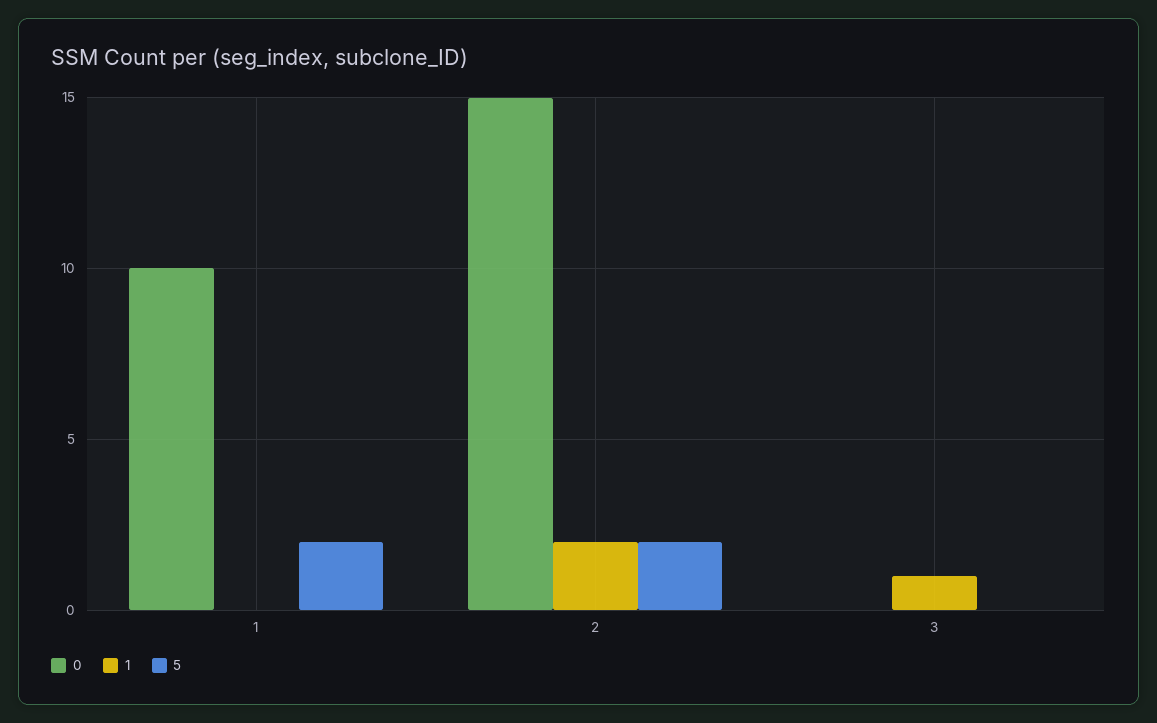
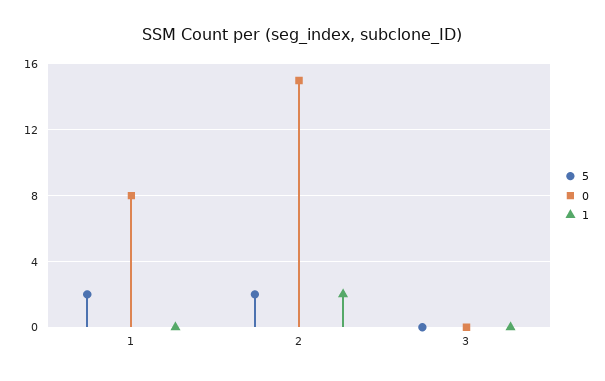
  {
    "0": {
-     "1": 10,
+     "1": 8,
      "2": 15,
      "3": 0
    },
    "1": {
      "1": 0,
      "2": 2,
-     "3": 1
+     "3": 0
    },
    "5": {
      "1": 2,
      "2": 2,
      "3": 0
    }
  }

